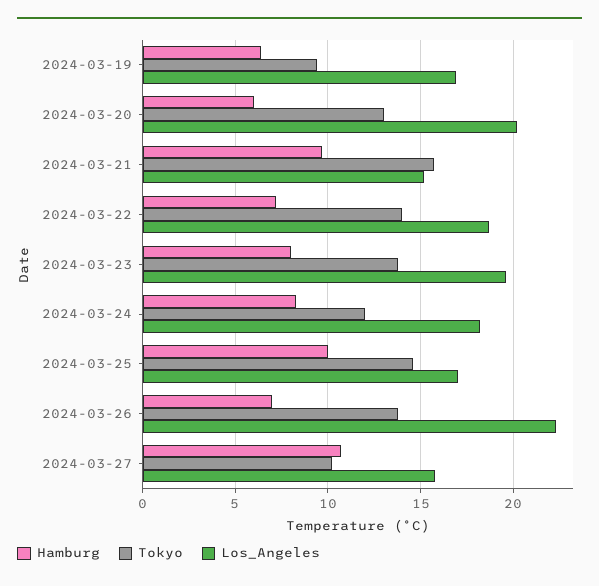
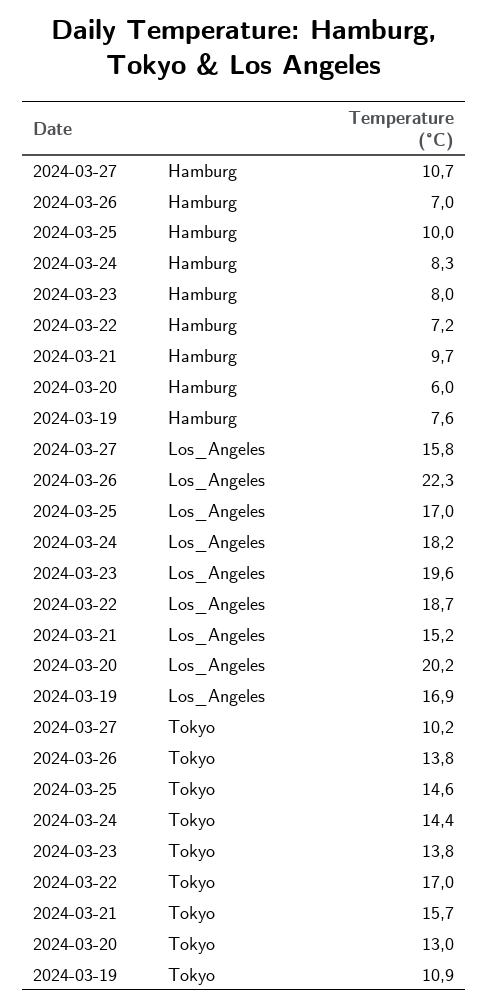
  {
    "Hamburg": {
-     "2024-03-19": 6.5,
+     "2024-03-19": 7.6,
      "2024-03-20": 6,
      "2024-03-21": 9.7,
      "2024-03-22": 7.2,
      "2024-03-23": 8,
      "2024-03-24": 8.3,
      "2024-03-25": 10,
      "2024-03-26": 7,
      "2024-03-27": 10.7
    },
    "Tokyo": {
-     "2024-03-19": 9.5,
+     "2024-03-19": 10.9,
      "2024-03-20": 13,
      "2024-03-21": 15.7,
-     "2024-03-22": 14,
+     "2024-03-22": 17,
      "2024-03-23": 13.8,
-     "2024-03-24": 12,
+     "2024-03-24": 14.4,
      "2024-03-25": 14.6,
      "2024-03-26": 13.8,
      "2024-03-27": 10.2
    },
    "Los_Angeles": {
      "2024-03-19": 16.9,
      "2024-03-20": 20.2,
      "2024-03-21": 15.2,
      "2024-03-22": 18.7,
      "2024-03-23": 19.6,
      "2024-03-24": 18.2,
      "2024-03-25": 17,
      "2024-03-26": 22.3,
      "2024-03-27": 15.8
    }
  }

